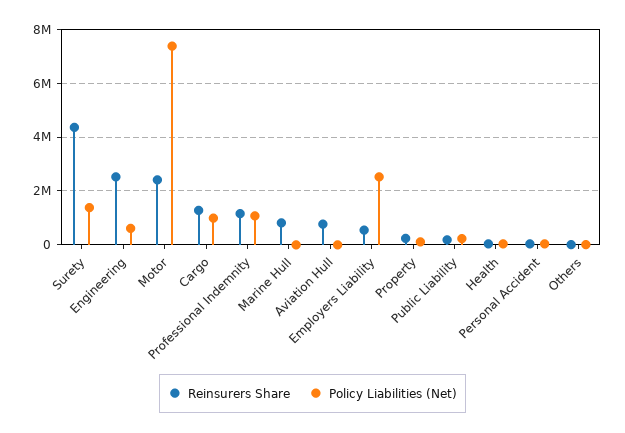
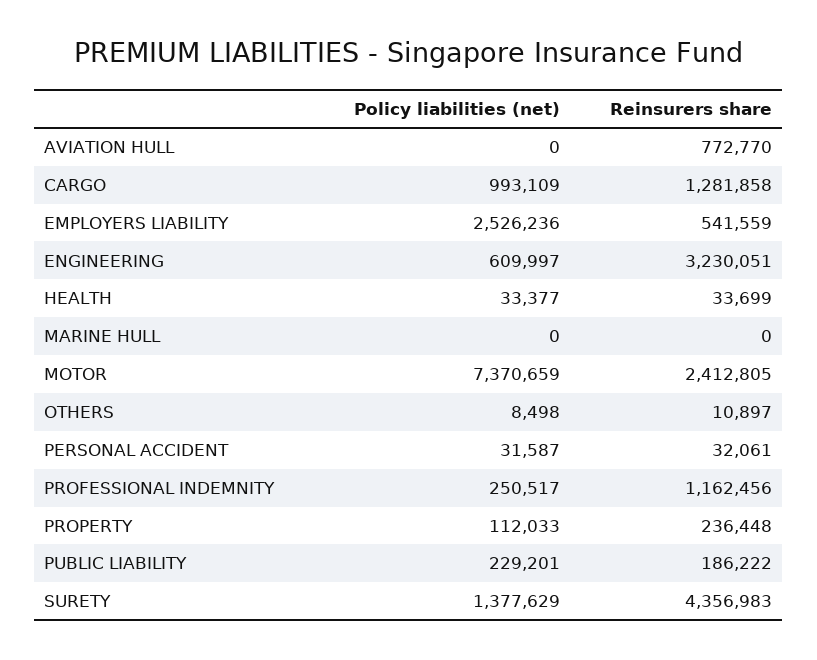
  {
    "Reinsurers Share": {
      "Surety": 4356983,
-     "Engineering": 2500000,
+     "Engineering": 3230051,
      "Motor": 2412805,
      "Cargo": 1281858,
      "Professional Indemnity": 1162456,
-     "Marine Hull": 750000,
+     "Marine Hull": 0,
      "Aviation Hull": 772770,
      "Employers Liability": 541559,
      "Property": 236448,
      "Public Liability": 186222,
      "Health": 33699,
      "Personal Accident": 32061,
      "Others": 10897
    },
    "Policy Liabilities (Net)": {
      "Surety": 1377629,
      "Engineering": 609997,
      "Motor": 7370659,
      "Cargo": 993109,
-     "Professional Indemnity": 1000000,
+     "Professional Indemnity": 250517,
      "Marine Hull": 0,
      "Aviation Hull": 0,
      "Employers Liability": 2526236,
      "Property": 112033,
      "Public Liability": 229201,
      "Health": 33377,
      "Personal Accident": 31587,
      "Others": 8498
    }
  }

